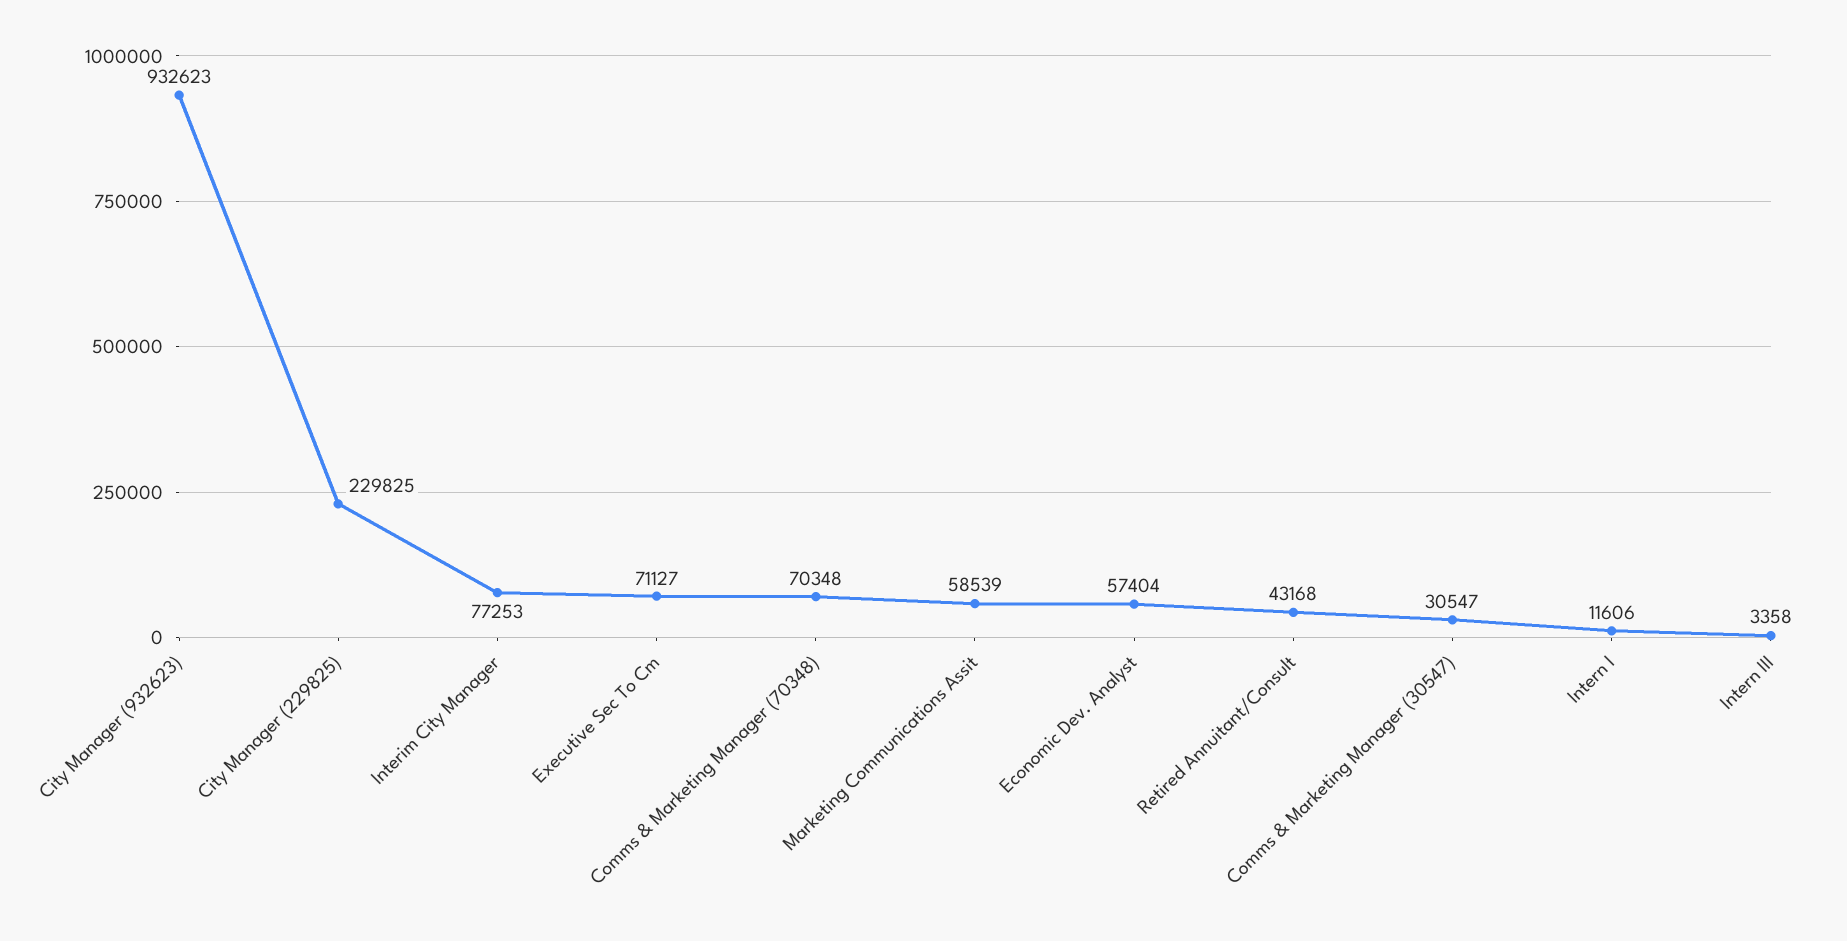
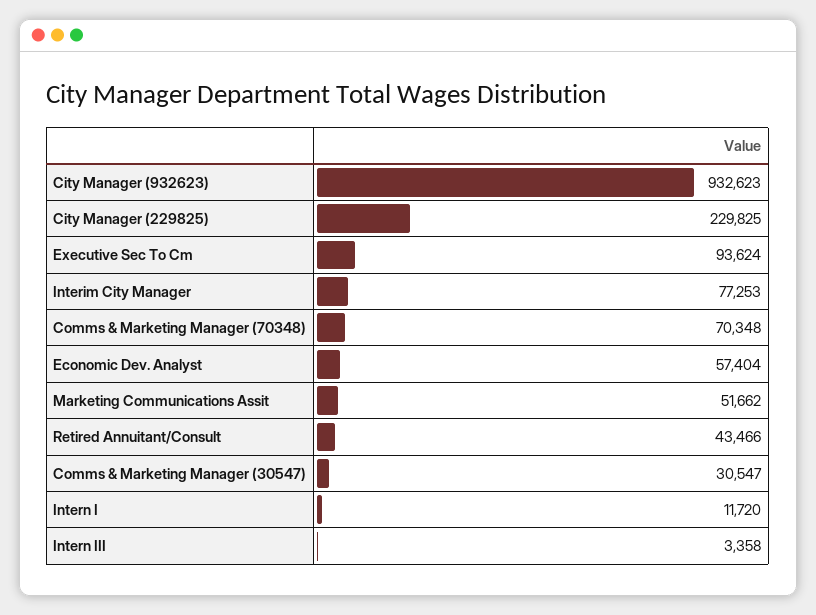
  {
    "City Manager (932623)": 932623,
    "City Manager (229825)": 229825,
    "Interim City Manager": 77253,
-   "Executive Sec To Cm": 71127,
+   "Executive Sec To Cm": 93624,
    "Comms & Marketing Manager (70348)": 70348,
-   "Marketing Communications Assit": 58539,
+   "Marketing Communications Assit": 51662,
    "Economic Dev. Analyst": 57404,
-   "Retired Annuitant/Consult": 43168,
+   "Retired Annuitant/Consult": 43466,
    "Comms & Marketing Manager (30547)": 30547,
-   "Intern I": 11606,
+   "Intern I": 11720,
    "Intern III": 3358
  }

